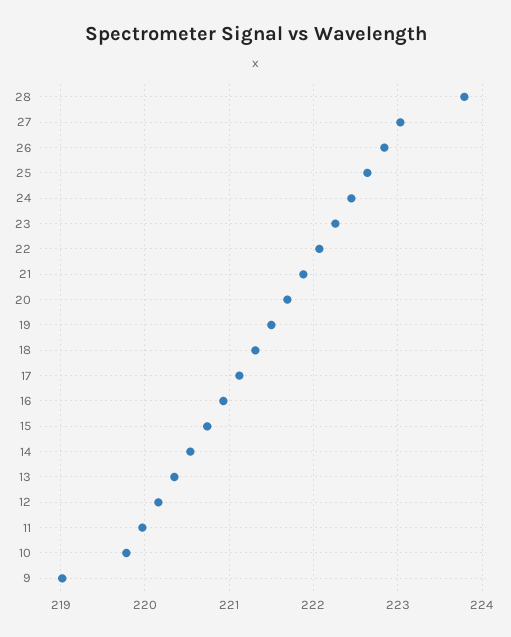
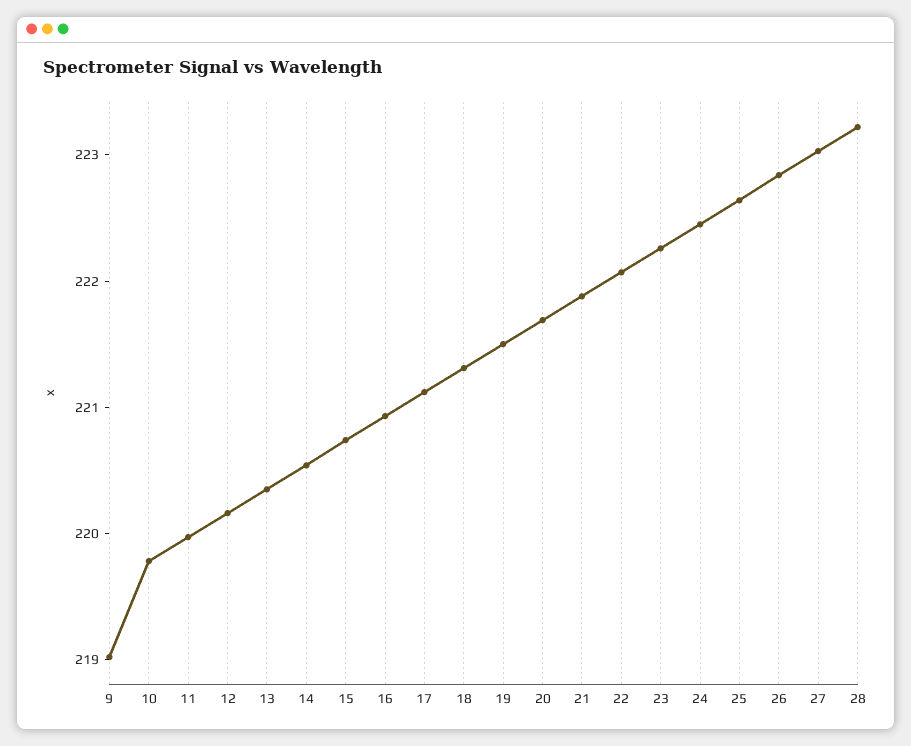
  {
-   "28": 223.8,
+   "28": 223.2,
    "27": 223,
    "26": 222.8,
    "25": 222.6,
    "24": 222.5,
    "23": 222.3,
    "22": 222.1,
    "21": 221.9,
    "20": 221.7,
    "19": 221.5,
    "18": 221.3,
    "17": 221.1,
    "16": 220.9,
    "15": 220.7,
    "14": 220.5,
    "13": 220.4,
    "12": 220.2,
    "11": 220,
    "10": 219.8,
    "9": 219
  }

